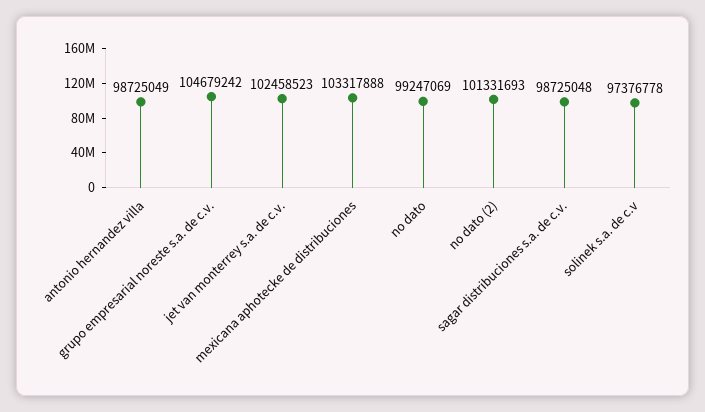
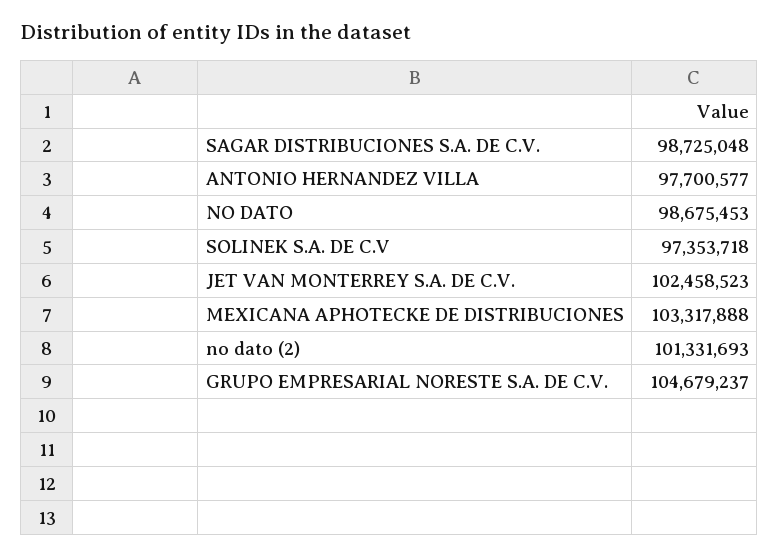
  {
-   "antonio hernandez villa": 98725049,
+   "antonio hernandez villa": 97700577,
-   "grupo empresarial noreste s.a. de c.v.": 104679242,
+   "grupo empresarial noreste s.a. de c.v.": 104679237,
    "jet van monterrey s.a. de c.v.": 102458523,
    "mexicana aphotecke de distribuciones": 103317888,
-   "no dato": 99247069,
+   "no dato": 98675453,
    "no dato (2)": 101331693,
    "sagar distribuciones s.a. de c.v.": 98725048,
-   "solinek s.a. de c.v": 97376778
+   "solinek s.a. de c.v": 97353718
  }

